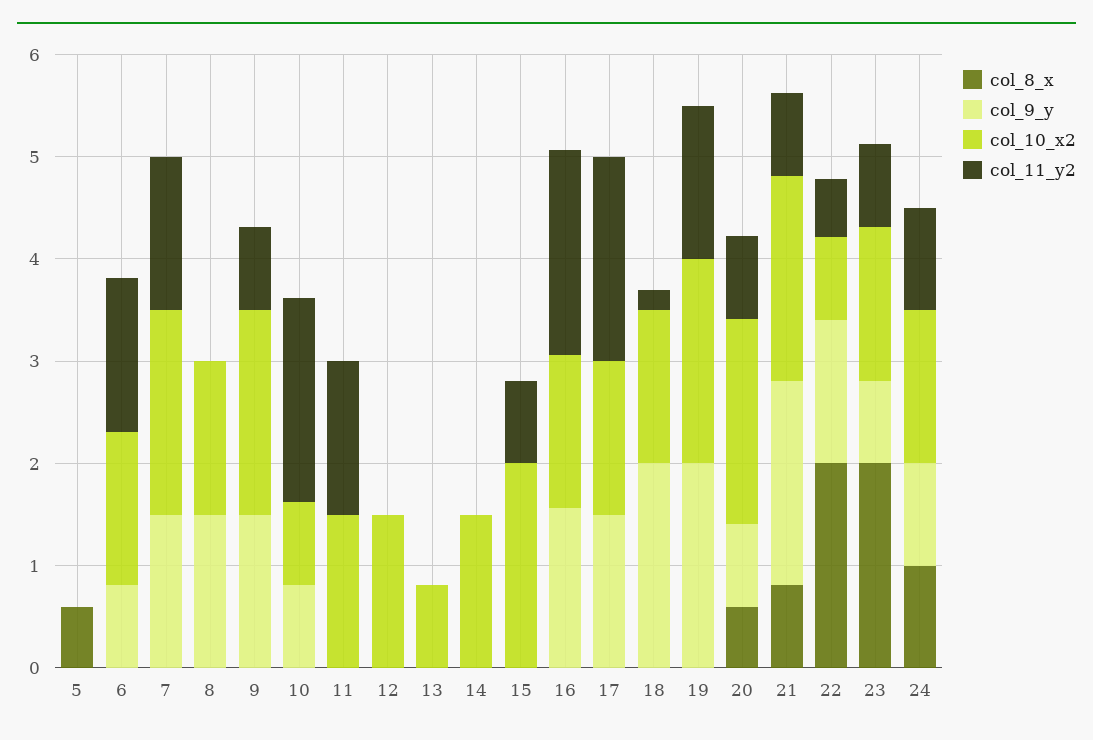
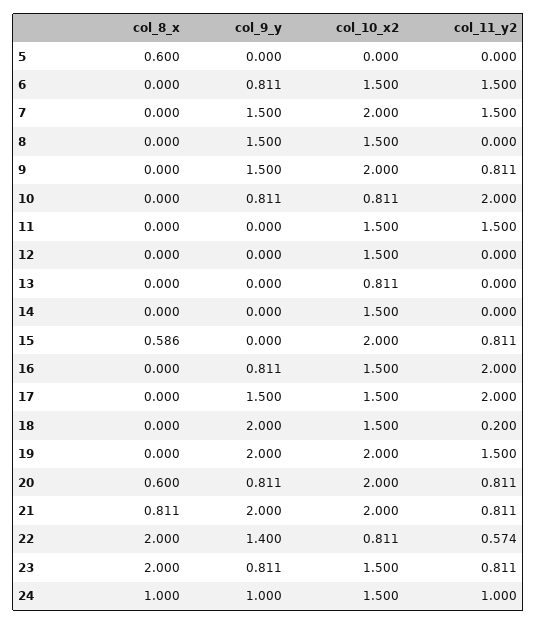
  {
    "col_8_x": {
      "5": 0.6,
      "6": 0,
      "7": 0,
      "8": 0,
      "9": 0,
      "10": 0,
      "11": 0,
      "12": 0,
      "13": 0,
      "14": 0,
-     "15": 0,
+     "15": 0.586,
      "16": 0,
      "17": 0,
      "18": 0,
      "19": 0,
      "20": 0.6,
      "21": 0.811,
      "22": 2,
      "23": 2,
      "24": 1
    },
    "col_9_y": {
      "5": 0,
      "6": 0.811,
      "7": 1.5,
      "8": 1.5,
      "9": 1.5,
      "10": 0.811,
      "11": 0,
      "12": 0,
      "13": 0,
      "14": 0,
      "15": 0,
-     "16": 1.6,
+     "16": 0.811,
      "17": 1.5,
      "18": 2,
      "19": 2,
      "20": 0.811,
      "21": 2,
      "22": 1.4,
      "23": 0.811,
      "24": 1
    },
    "col_10_x2": {
      "5": 0,
      "6": 1.5,
      "7": 2,
      "8": 1.5,
      "9": 2,
      "10": 0.811,
      "11": 1.5,
      "12": 1.5,
      "13": 0.811,
      "14": 1.5,
      "15": 2,
      "16": 1.5,
      "17": 1.5,
      "18": 1.5,
      "19": 2,
      "20": 2,
      "21": 2,
      "22": 0.811,
      "23": 1.5,
      "24": 1.5
    },
    "col_11_y2": {
      "5": 0,
      "6": 1.5,
      "7": 1.5,
      "8": 0,
      "9": 0.811,
      "10": 2,
      "11": 1.5,
      "12": 0,
      "13": 0,
      "14": 0,
      "15": 0.811,
      "16": 2,
      "17": 2,
      "18": 0.2,
      "19": 1.5,
      "20": 0.811,
      "21": 0.811,
      "22": 0.574,
      "23": 0.811,
      "24": 1
    }
  }

